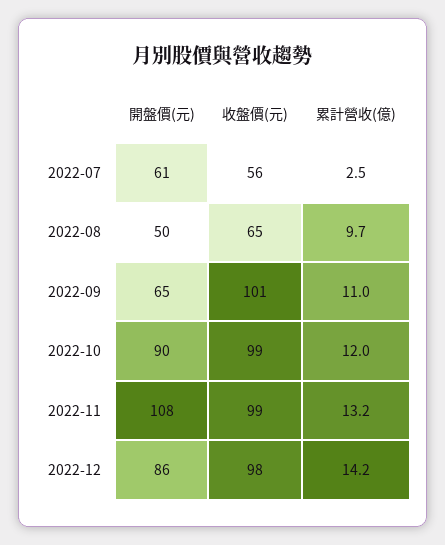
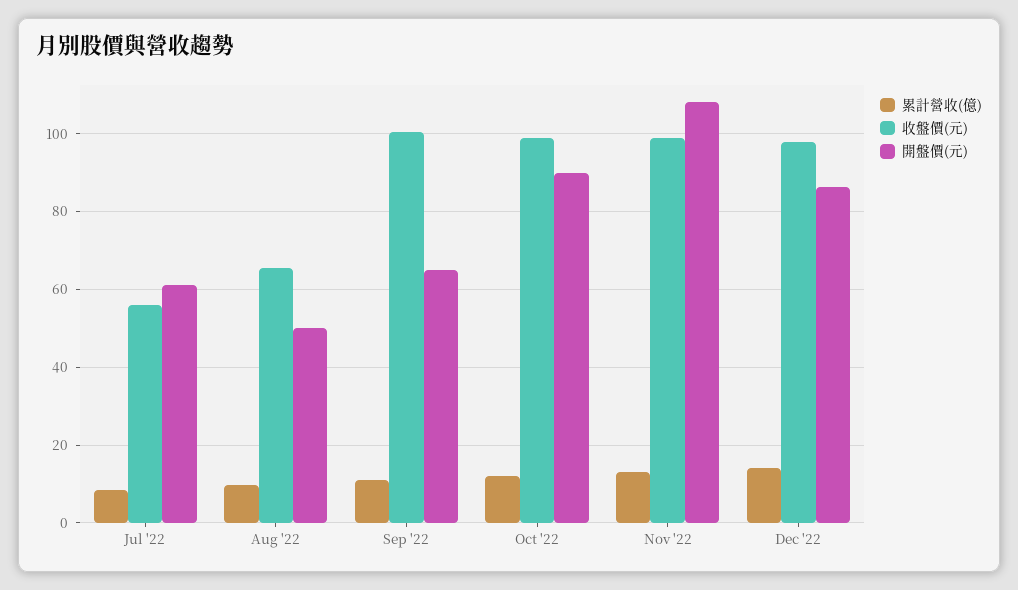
  {
    "開盤價(元)": {
      "2022-07": 61,
      "2022-08": 50,
      "2022-09": 65,
      "2022-10": 90,
      "2022-11": 108,
      "2022-12": 86
    },
    "收盤價(元)": {
      "2022-07": 56,
      "2022-08": 65,
      "2022-09": 101,
      "2022-10": 99,
      "2022-11": 99,
      "2022-12": 98
    },
    "累計營收(億)": {
-     "2022-07": 2.5,
+     "2022-07": 8,
      "2022-08": 9.7,
      "2022-09": 11,
      "2022-10": 12,
      "2022-11": 13.2,
      "2022-12": 14.2
    }
  }

